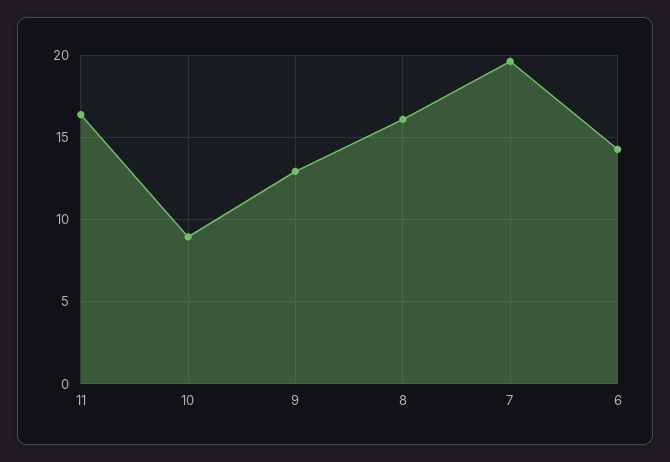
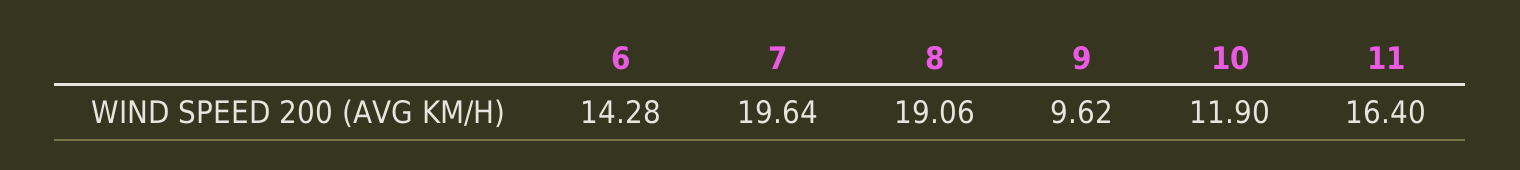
  {
    "11": 16.4,
-   "10": 9,
+   "10": 11.9,
-   "9": 13,
+   "9": 9.62,
-   "8": 16,
+   "8": 19.06,
    "7": 19.64,
    "6": 14.28
  }

